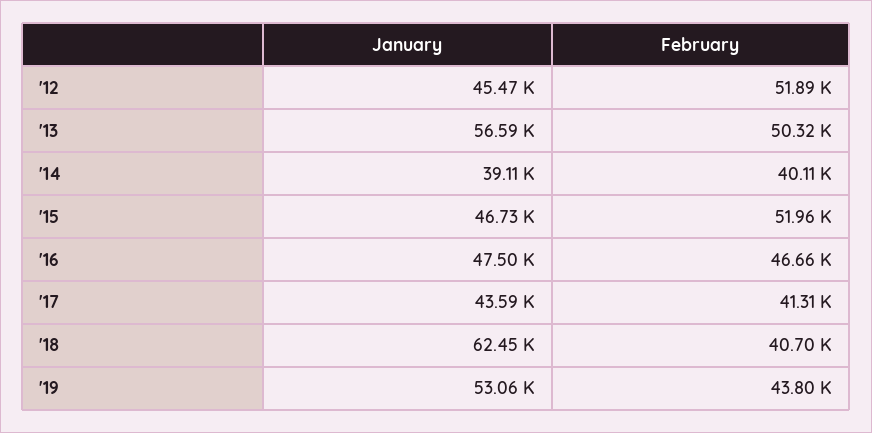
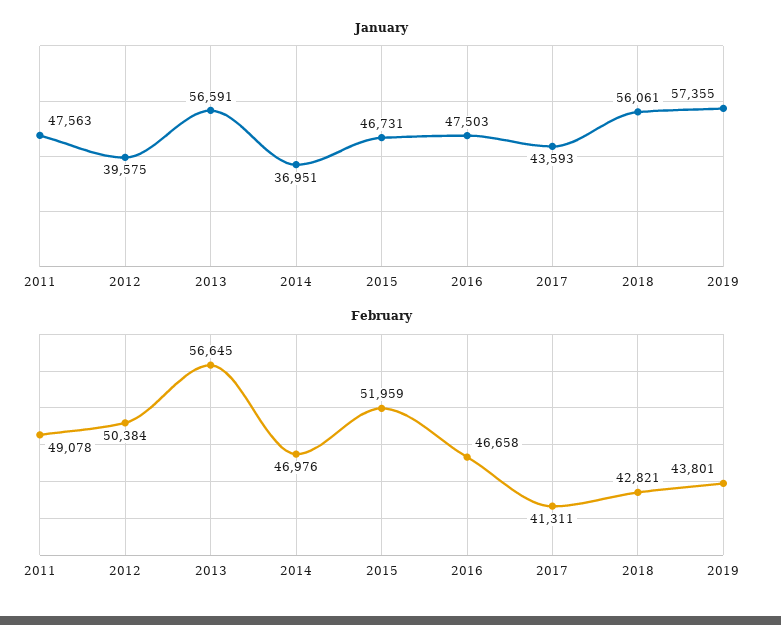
  {
    "January": {
-     "'12": 45470,
+     "'12": 39575,
      "'13": 56591,
-     "'14": 39110,
+     "'14": 36951,
      "'15": 46731,
      "'16": 47503,
      "'17": 43593,
-     "'18": 62450,
+     "'18": 56061,
-     "'19": 53060
+     "'19": 57355,
+     "2011": 47563
    },
    "February": {
-     "'12": 51890,
+     "'12": 50384,
-     "'13": 50320,
+     "'13": 56645,
-     "'14": 40110,
+     "'14": 46976,
      "'15": 51959,
      "'16": 46658,
      "'17": 41311,
-     "'18": 40700,
+     "'18": 42821,
-     "'19": 43801
+     "'19": 43801,
+     "2011": 49078
    }
  }

